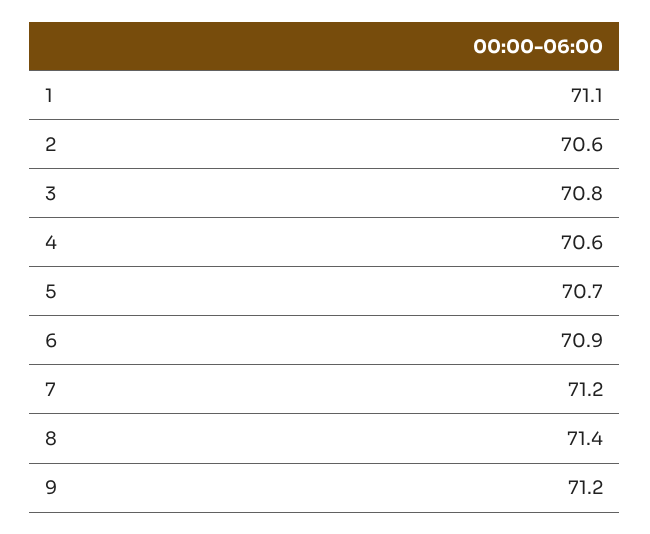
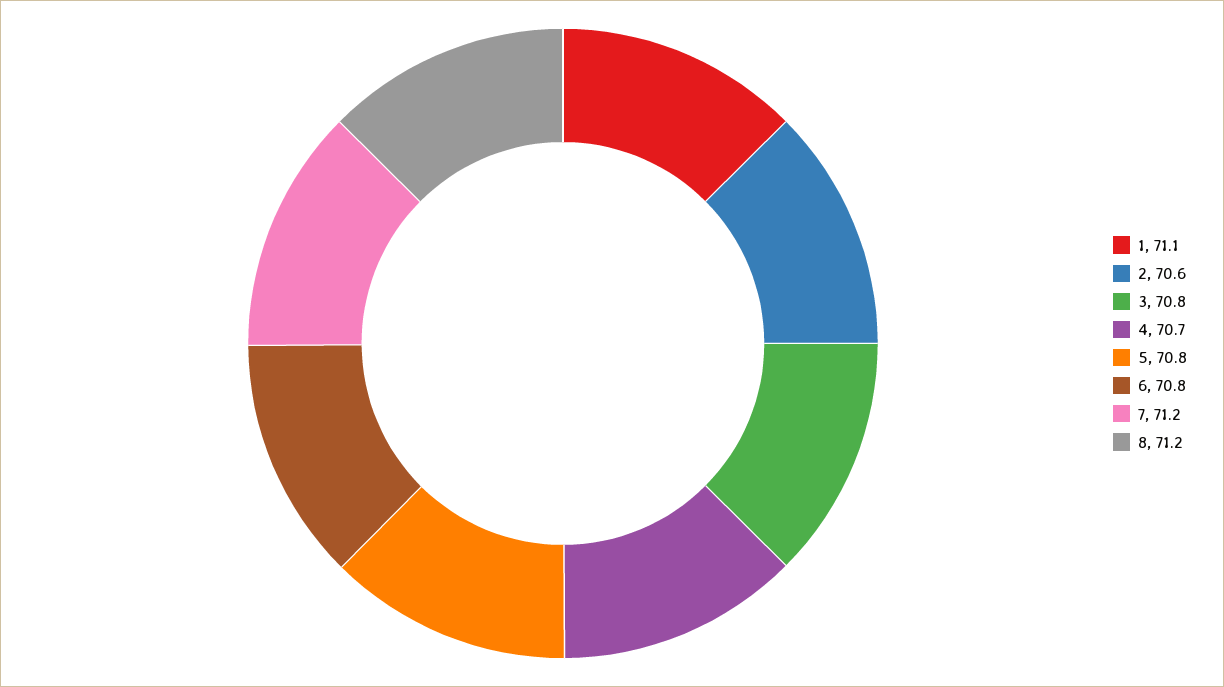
  {
    "1": 71.1,
    "2": 70.6,
    "3": 70.8,
-   "4": 70.6,
+   "4": 70.7,
-   "5": 70.7,
+   "5": 70.8,
-   "6": 70.9,
+   "6": 70.8,
    "7": 71.2,
-   "8": 71.4,
+   "8": 71.2
-   "9": 71.2
  }

